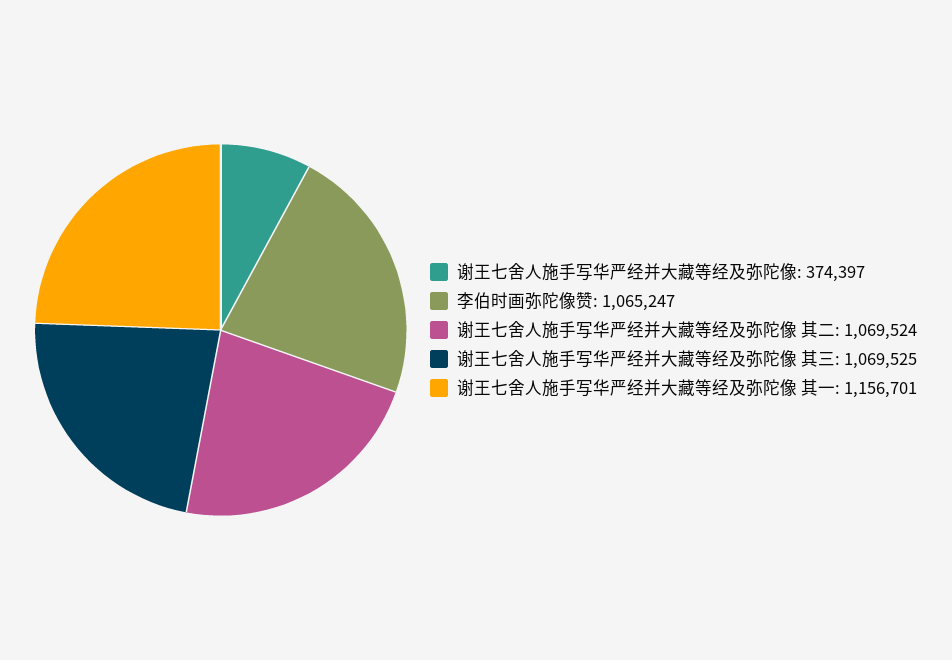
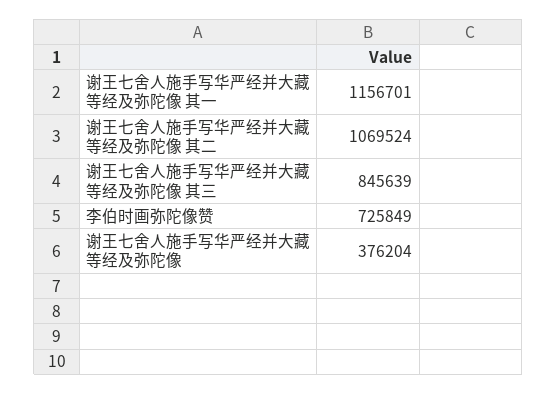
  {
-   "谢王七舍人施手写华严经并大藏等经及弥陀像": 374397,
+   "谢王七舍人施手写华严经并大藏等经及弥陀像": 376204,
-   "李伯时画弥陀像赞": 1065247,
+   "李伯时画弥陀像赞": 725849,
    "谢王七舍人施手写华严经并大藏等经及弥陀像 其二": 1069524,
-   "谢王七舍人施手写华严经并大藏等经及弥陀像 其三": 1069525,
+   "谢王七舍人施手写华严经并大藏等经及弥陀像 其三": 845639,
    "谢王七舍人施手写华严经并大藏等经及弥陀像 其一": 1156701
  }

